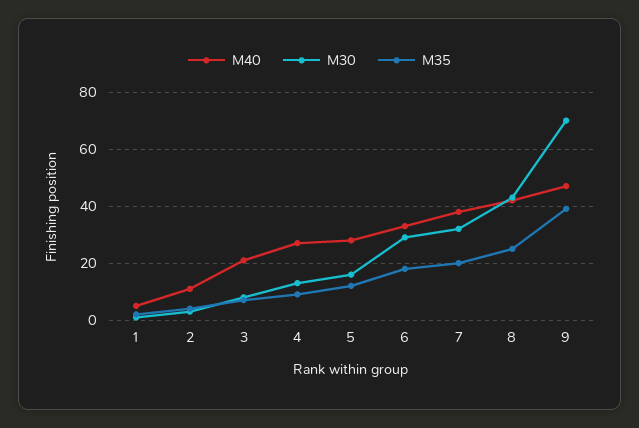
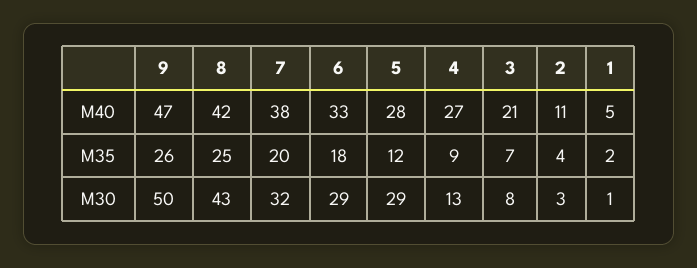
  {
    "M40": {
      "1": 5,
      "2": 11,
      "3": 21,
      "4": 27,
      "5": 28,
      "6": 33,
      "7": 38,
      "8": 42,
      "9": 47
    },
    "M30": {
      "1": 1,
      "2": 3,
      "3": 8,
      "4": 13,
-     "5": 15,
+     "5": 29,
      "6": 29,
      "7": 32,
      "8": 43,
-     "9": 70
+     "9": 50
    },
    "M35": {
      "1": 2,
      "2": 4,
      "3": 7,
      "4": 9,
      "5": 12,
      "6": 18,
      "7": 20,
      "8": 25,
-     "9": 40
+     "9": 26
    }
  }

